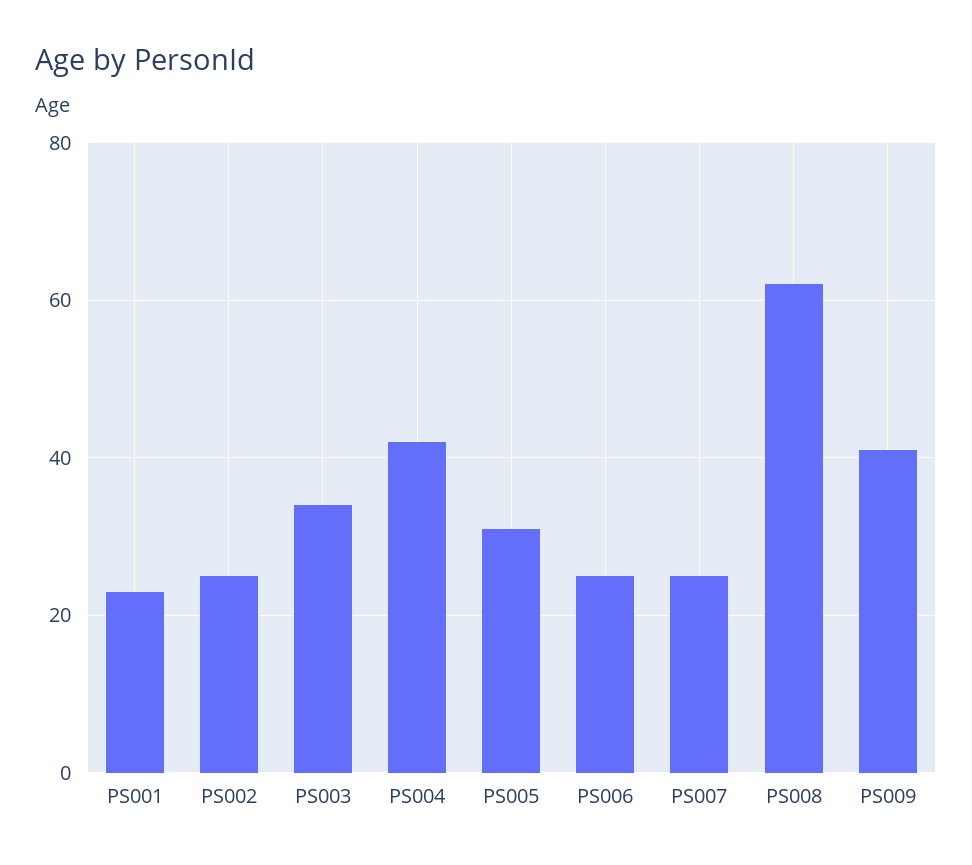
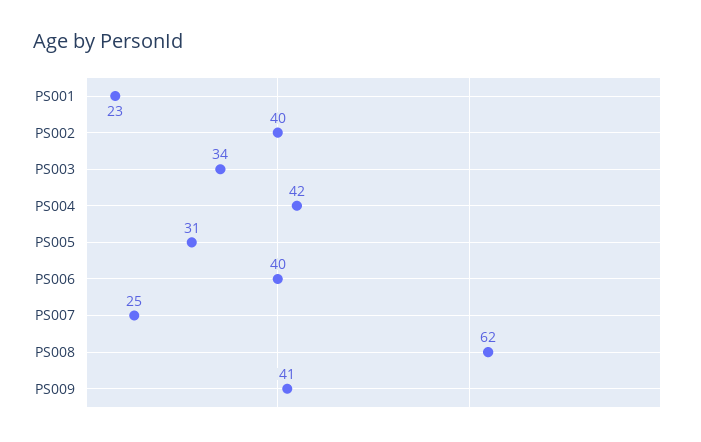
  {
    "PS001": 23,
-   "PS002": 25,
+   "PS002": 40,
    "PS003": 34,
    "PS004": 42,
    "PS005": 31,
-   "PS006": 25,
+   "PS006": 40,
    "PS007": 25,
    "PS008": 62,
    "PS009": 41
  }

